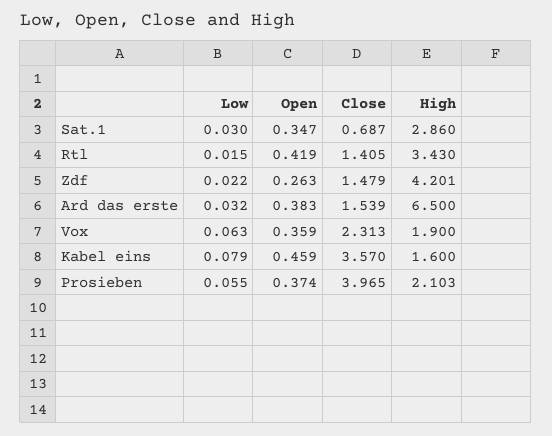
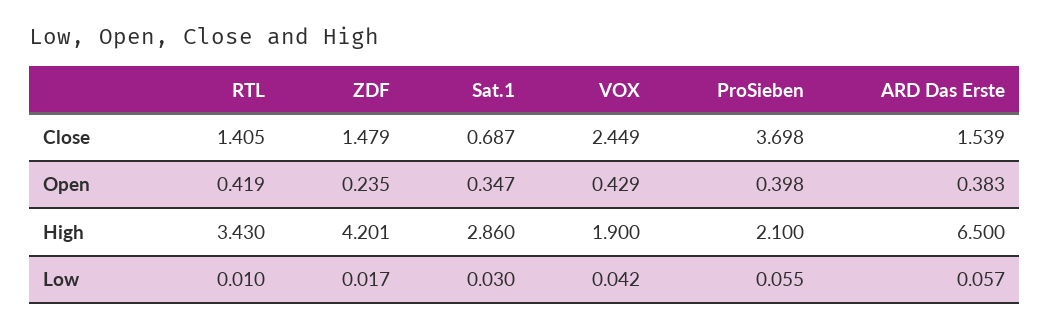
  {
    "Low": {
      "Sat.1": 0.03,
-     "Rtl": 0.015,
+     "Rtl": 0.01,
-     "Zdf": 0.022,
+     "Zdf": 0.017,
-     "Ard das erste": 0.032,
+     "Ard das erste": 0.057,
-     "Vox": 0.063,
+     "Vox": 0.042,
-     "Kabel eins": 0.079,
      "Prosieben": 0.055
    },
    "Open": {
      "Sat.1": 0.347,
      "Rtl": 0.419,
-     "Zdf": 0.263,
+     "Zdf": 0.235,
      "Ard das erste": 0.383,
-     "Vox": 0.359,
+     "Vox": 0.429,
-     "Kabel eins": 0.459,
-     "Prosieben": 0.374
+     "Prosieben": 0.398
    },
    "Close": {
      "Sat.1": 0.687,
      "Rtl": 1.405,
      "Zdf": 1.479,
      "Ard das erste": 1.539,
-     "Vox": 2.313,
+     "Vox": 2.449,
-     "Kabel eins": 3.57,
-     "Prosieben": 3.965
+     "Prosieben": 3.698
    },
    "High": {
      "Sat.1": 2.86,
      "Rtl": 3.43,
      "Zdf": 4.201,
      "Ard das erste": 6.5,
      "Vox": 1.9,
-     "Kabel eins": 1.6,
-     "Prosieben": 2.103
+     "Prosieben": 2.1
    }
  }

